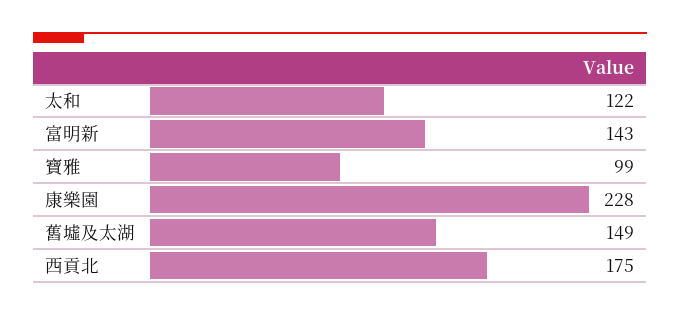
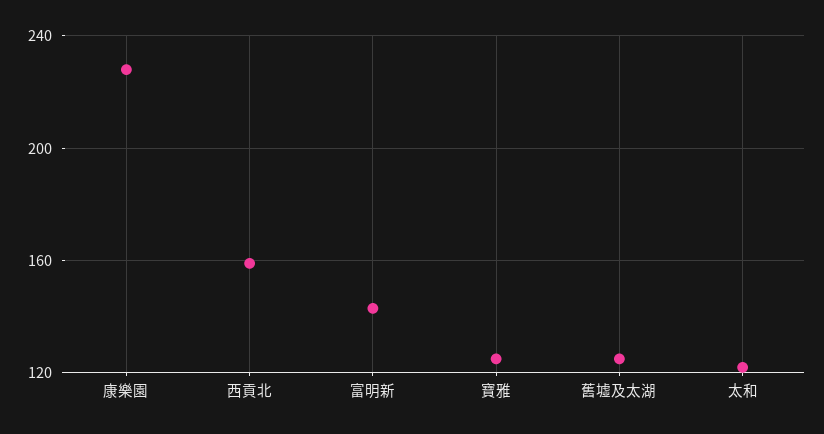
  {
    "太和": 122,
    "富明新": 143,
-   "寶雅": 99,
+   "寶雅": 125,
    "康樂園": 228,
-   "舊墟及太湖": 149,
+   "舊墟及太湖": 125,
-   "西貢北": 175
+   "西貢北": 160
  }

